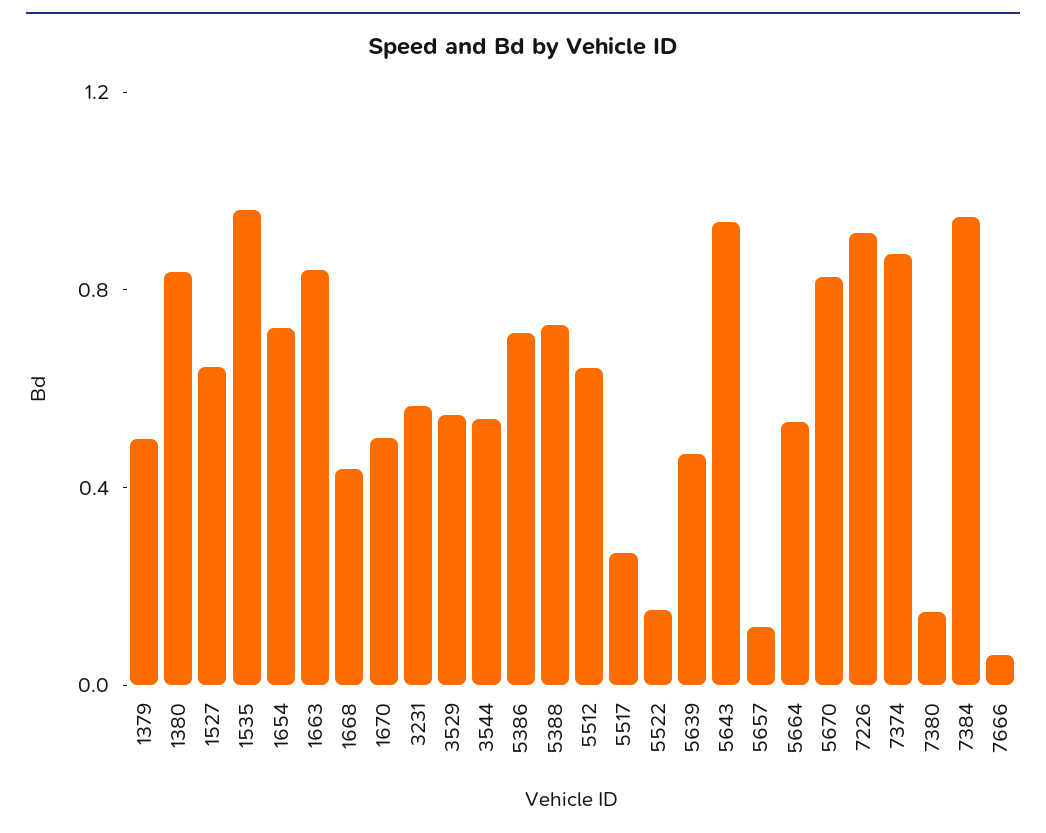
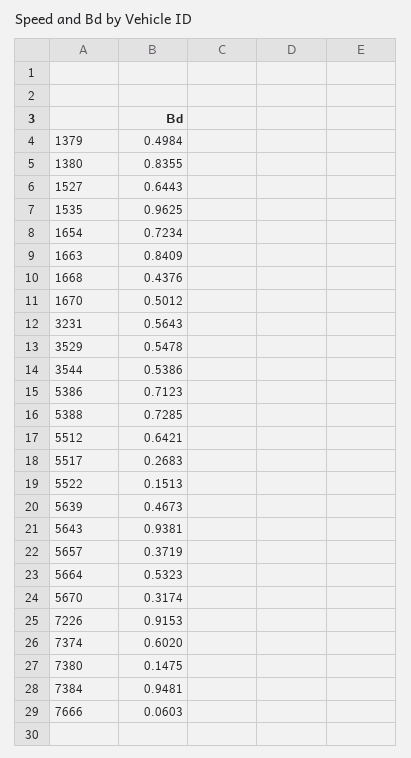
  {
    "1379": 0.4984,
    "1380": 0.8355,
    "1527": 0.6443,
    "1535": 0.9625,
    "1654": 0.7234,
    "1663": 0.8409,
    "1668": 0.4376,
    "1670": 0.5012,
    "3231": 0.5643,
    "3529": 0.5478,
    "3544": 0.5386,
    "5386": 0.7123,
    "5388": 0.7285,
    "5512": 0.6421,
    "5517": 0.2683,
    "5522": 0.1513,
    "5639": 0.4673,
    "5643": 0.9381,
-   "5657": 0.1,
+   "5657": 0.3719,
    "5664": 0.5323,
-   "5670": 0.8,
+   "5670": 0.3174,
    "7226": 0.9153,
-   "7374": 0.9,
+   "7374": 0.602,
    "7380": 0.1475,
    "7384": 0.9481,
    "7666": 0.0603
  }

